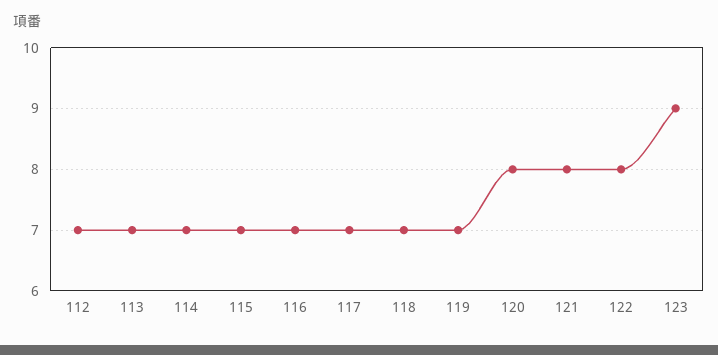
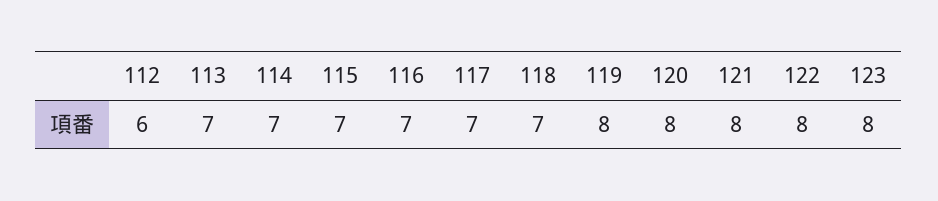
  {
-   "112": 7,
+   "112": 6,
    "113": 7,
    "114": 7,
    "115": 7,
    "116": 7,
    "117": 7,
    "118": 7,
-   "119": 7,
+   "119": 8,
    "120": 8,
    "121": 8,
    "122": 8,
-   "123": 9
+   "123": 8
  }

